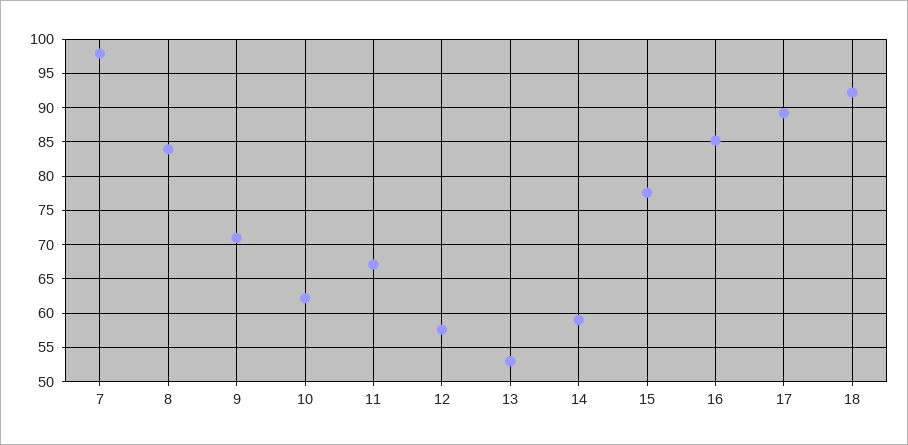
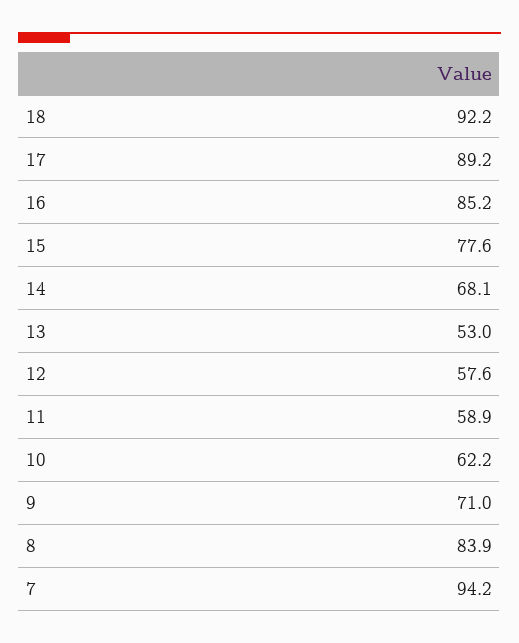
  {
-   "7": 98,
+   "7": 94.2,
    "8": 83.9,
    "9": 71,
    "10": 62.2,
-   "11": 67,
+   "11": 58.9,
    "12": 57.6,
    "13": 53,
-   "14": 59,
+   "14": 68.1,
    "15": 77.6,
    "16": 85.2,
    "17": 89.2,
    "18": 92.2
  }

